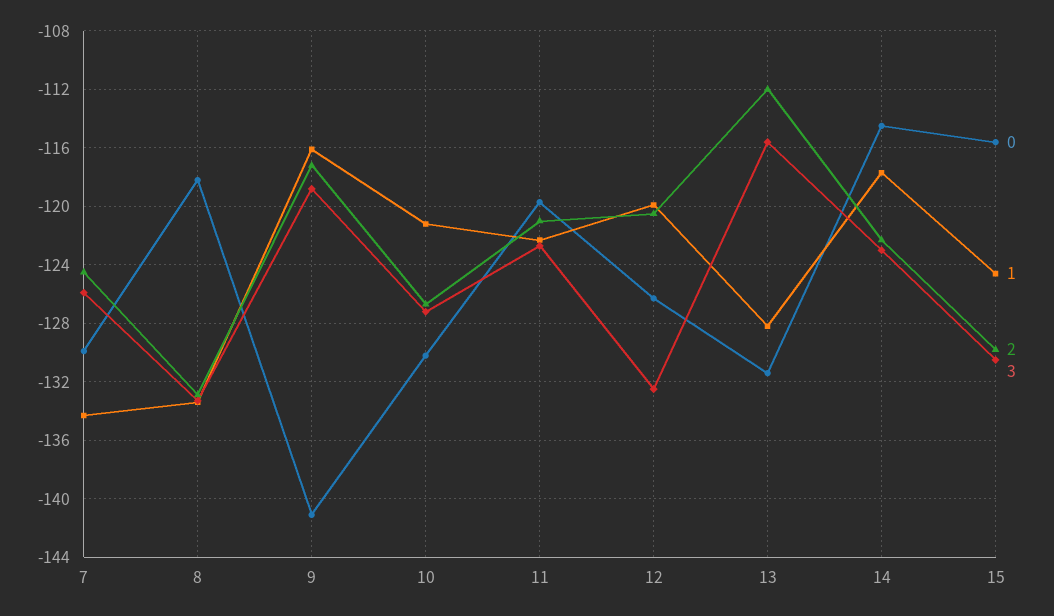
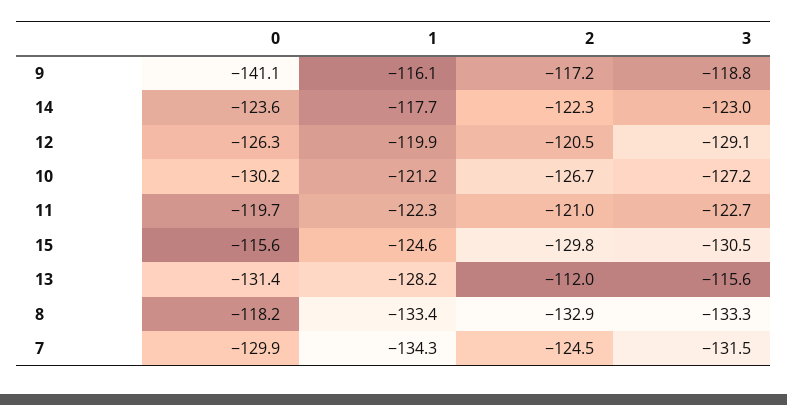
  {
    "0": {
      "7": -129.9,
      "8": -118.2,
      "9": -141.1,
      "10": -130.2,
      "11": -119.7,
      "12": -126.3,
      "13": -131.4,
-     "14": -114.5,
+     "14": -123.6,
      "15": -115.6
    },
    "1": {
      "7": -134.3,
      "8": -133.4,
      "9": -116.1,
      "10": -121.2,
      "11": -122.3,
      "12": -119.9,
      "13": -128.2,
      "14": -117.7,
      "15": -124.6
    },
    "2": {
      "7": -124.5,
      "8": -132.9,
      "9": -117.2,
      "10": -126.7,
      "11": -121,
      "12": -120.5,
      "13": -112,
      "14": -122.3,
      "15": -129.8
    },
    "3": {
-     "7": -126,
+     "7": -131.5,
      "8": -133.3,
      "9": -118.8,
      "10": -127.2,
      "11": -122.7,
-     "12": -132.5,
+     "12": -129.1,
      "13": -115.6,
      "14": -123,
      "15": -130.5
    }
  }

